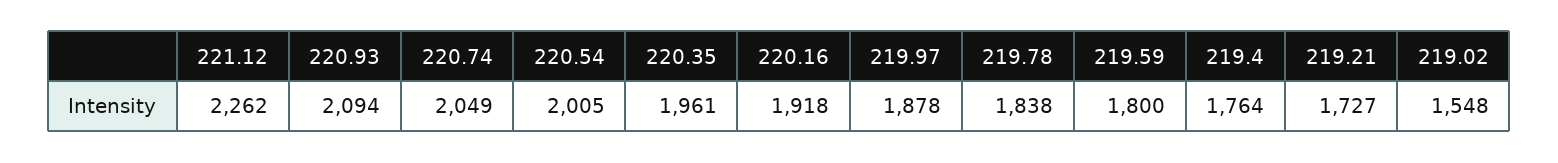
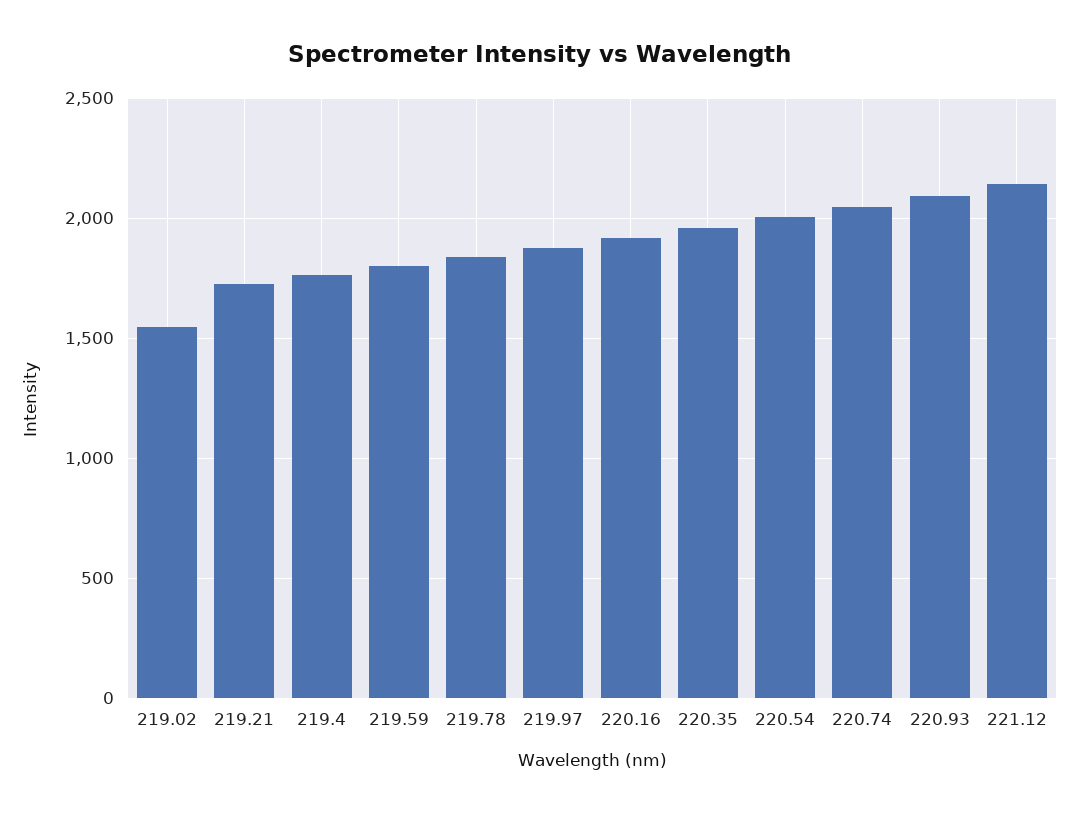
  {
-   "221.12": 2262,
+   "221.12": 2150,
    "220.93": 2094,
    "220.74": 2049,
    "220.54": 2005,
    "220.35": 1961,
    "220.16": 1918,
    "219.97": 1878,
    "219.78": 1838,
    "219.59": 1800,
    "219.4": 1764,
    "219.21": 1727,
    "219.02": 1548
  }

